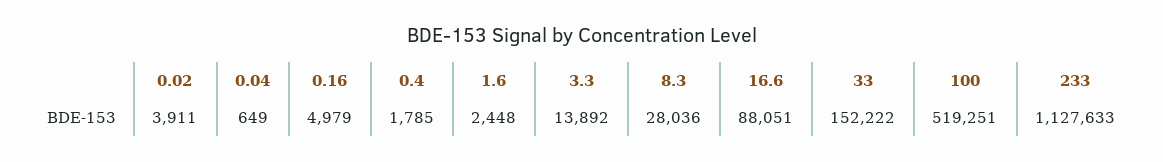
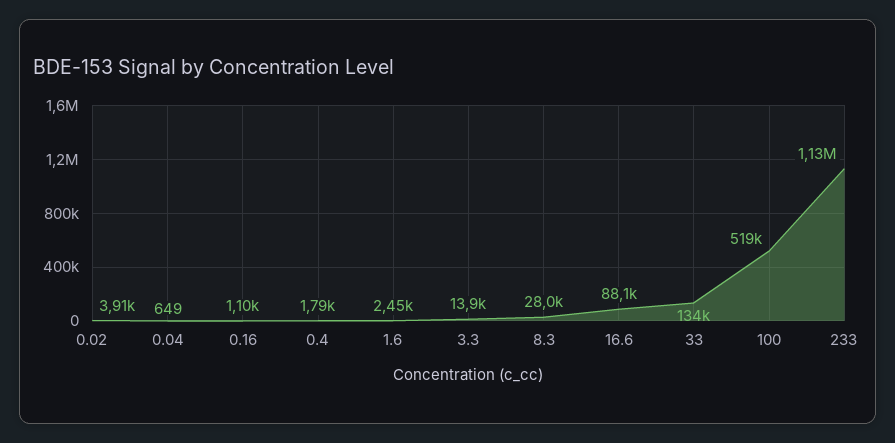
  {
    "0.02": 3911,
    "0.04": 649,
-   "0.16": 4979,
+   "0.16": 1100,
    "0.4": 1785,
    "1.6": 2448,
    "3.3": 13892,
    "8.3": 28036,
    "16.6": 88051,
-   "33": 152222,
+   "33": 134000,
    "100": 519251,
    "233": 1127633
  }

